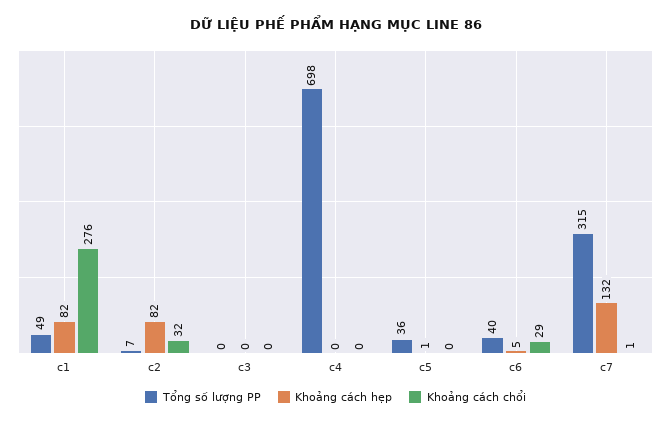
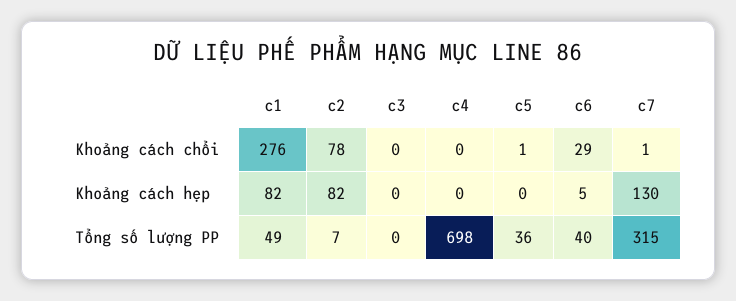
  {
    "Tổng số lượng PP": {
      "c1": 49,
      "c2": 7,
      "c3": 0,
      "c4": 698,
      "c5": 36,
      "c6": 40,
      "c7": 315
    },
    "Khoảng cách hẹp": {
      "c1": 82,
      "c2": 82,
      "c3": 0,
      "c4": 0,
-     "c5": 1,
+     "c5": 0,
      "c6": 5,
-     "c7": 132
+     "c7": 130
    },
    "Khoảng cách chổi": {
      "c1": 276,
-     "c2": 32,
+     "c2": 78,
      "c3": 0,
      "c4": 0,
-     "c5": 0,
+     "c5": 1,
      "c6": 29,
      "c7": 1
    }
  }

